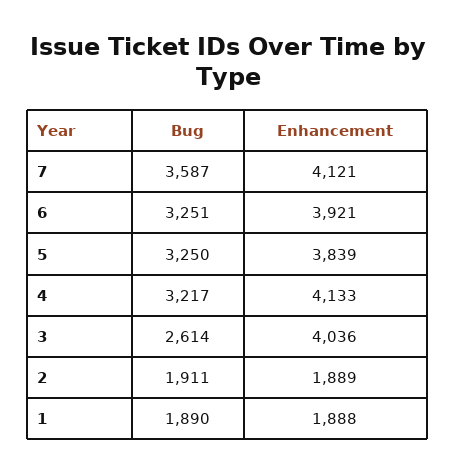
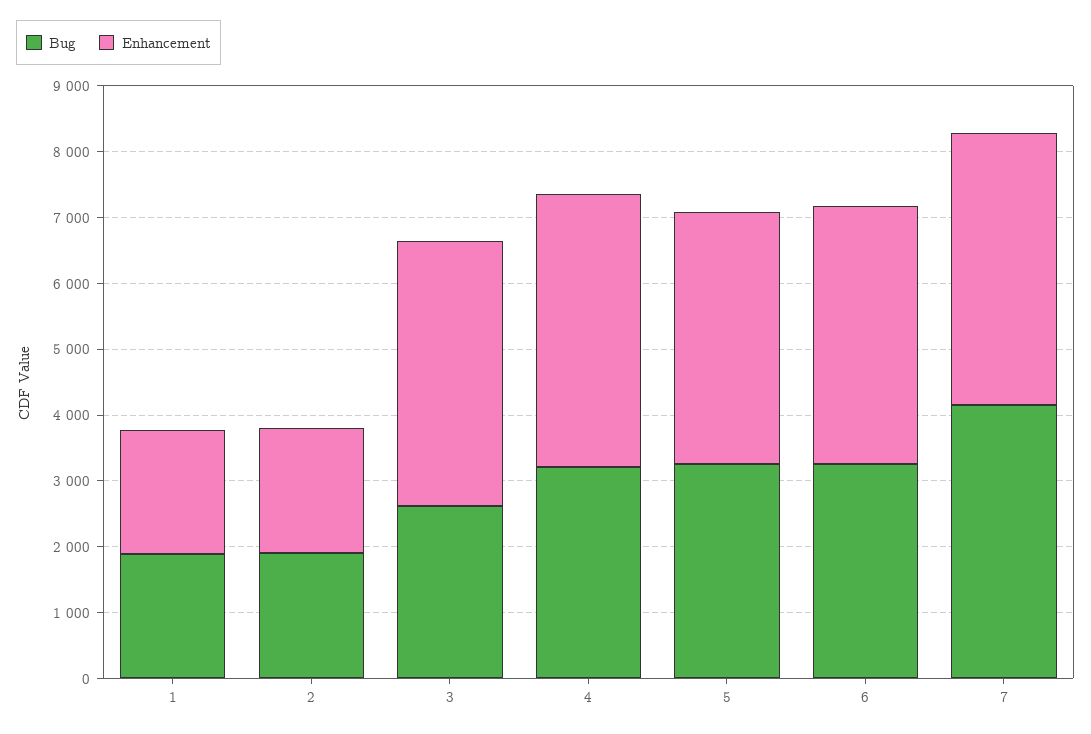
  {
    "Bug": {
-     "7": 3587,
+     "7": 4200,
      "6": 3251,
      "5": 3250,
      "4": 3217,
      "3": 2614,
      "2": 1911,
      "1": 1890
    },
    "Enhancement": {
      "7": 4121,
      "6": 3921,
      "5": 3839,
      "4": 4133,
      "3": 4036,
      "2": 1889,
      "1": 1888
    }
  }

